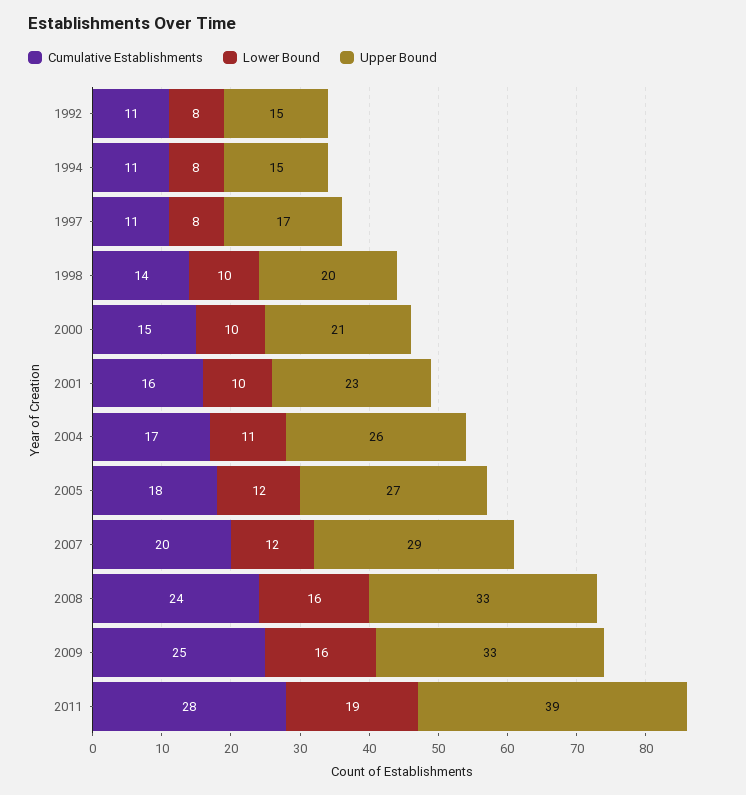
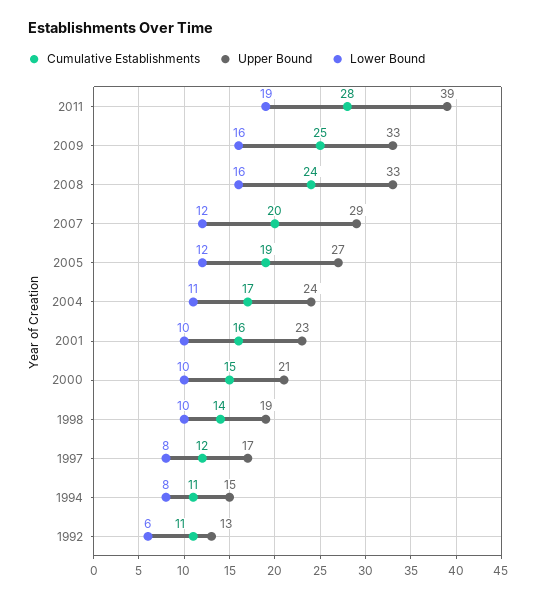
  {
    "Cumulative Establishments": {
      "1992": 11,
      "1994": 11,
-     "1997": 11,
+     "1997": 12,
      "1998": 14,
      "2000": 15,
      "2001": 16,
      "2004": 17,
-     "2005": 18,
+     "2005": 19,
      "2007": 20,
      "2008": 24,
      "2009": 25,
      "2011": 28
    },
    "Lower Bound": {
-     "1992": 8,
+     "1992": 6,
      "1994": 8,
      "1997": 8,
      "1998": 10,
      "2000": 10,
      "2001": 10,
      "2004": 11,
      "2005": 12,
      "2007": 12,
      "2008": 16,
      "2009": 16,
      "2011": 19
    },
    "Upper Bound": {
-     "1992": 15,
+     "1992": 13,
      "1994": 15,
      "1997": 17,
-     "1998": 20,
+     "1998": 19,
      "2000": 21,
      "2001": 23,
-     "2004": 26,
+     "2004": 24,
      "2005": 27,
      "2007": 29,
      "2008": 33,
      "2009": 33,
      "2011": 39
    }
  }

